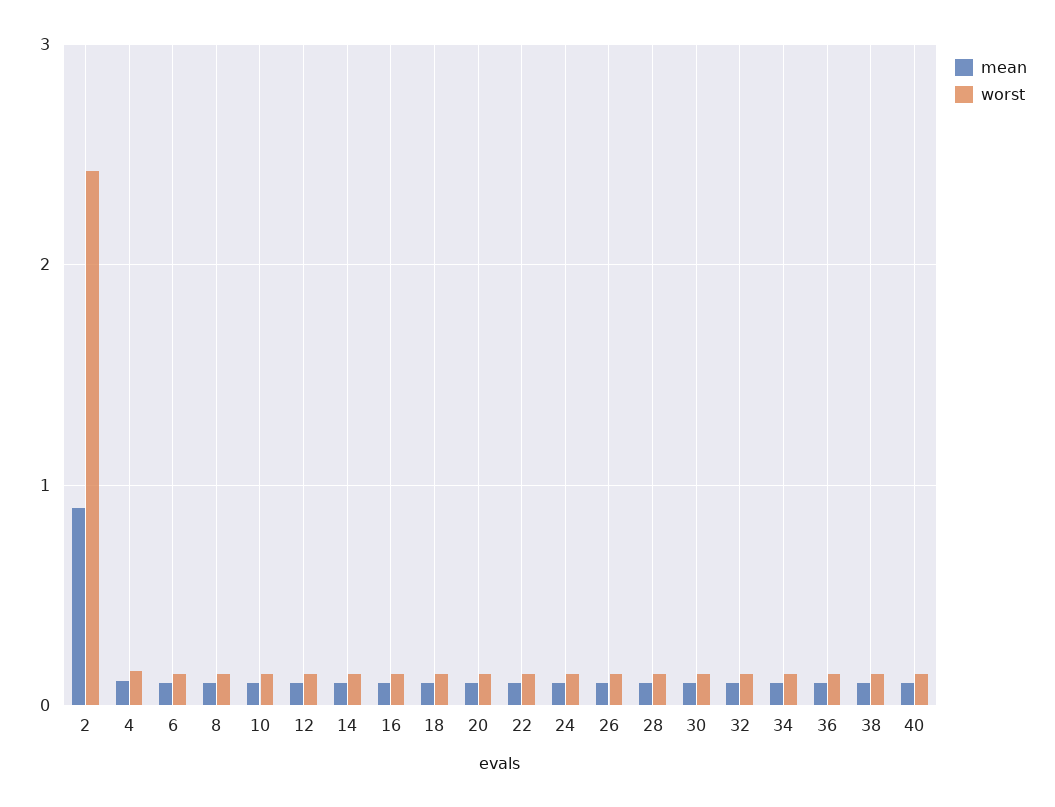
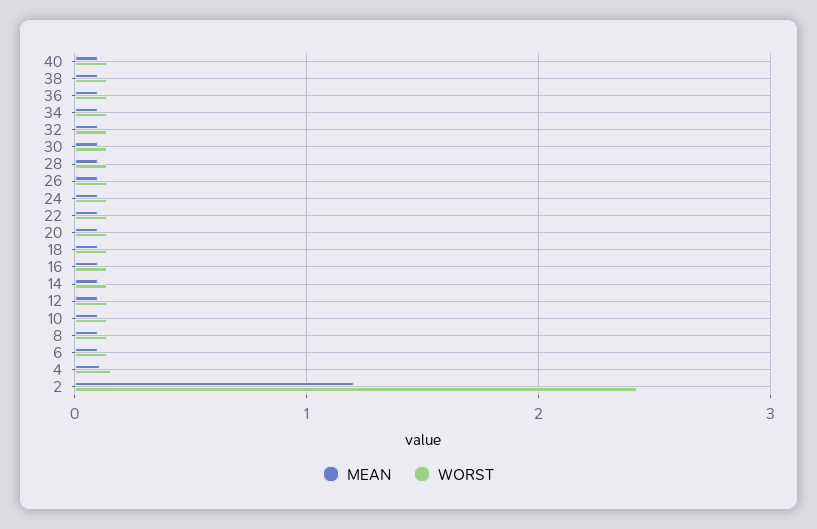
  {
    "mean": {
-     "2": 0.9,
+     "2": 1.2,
      "4": 0.1,
      "6": 0.1,
      "8": 0.1,
      "10": 0.1,
      "12": 0.1,
      "14": 0.1,
      "16": 0.1,
      "18": 0.1,
      "20": 0.1,
      "22": 0.1,
      "24": 0.1,
      "26": 0.1,
      "28": 0.1,
      "30": 0.1,
      "32": 0.1,
      "34": 0.1,
      "36": 0.1,
      "38": 0.1,
      "40": 0.1
    },
    "worst": {
      "2": 2.4,
      "4": 0.2,
      "6": 0.1,
      "8": 0.1,
      "10": 0.1,
      "12": 0.1,
      "14": 0.1,
      "16": 0.1,
      "18": 0.1,
      "20": 0.1,
      "22": 0.1,
      "24": 0.1,
      "26": 0.1,
      "28": 0.1,
      "30": 0.1,
      "32": 0.1,
      "34": 0.1,
      "36": 0.1,
      "38": 0.1,
      "40": 0.1
    }
  }

